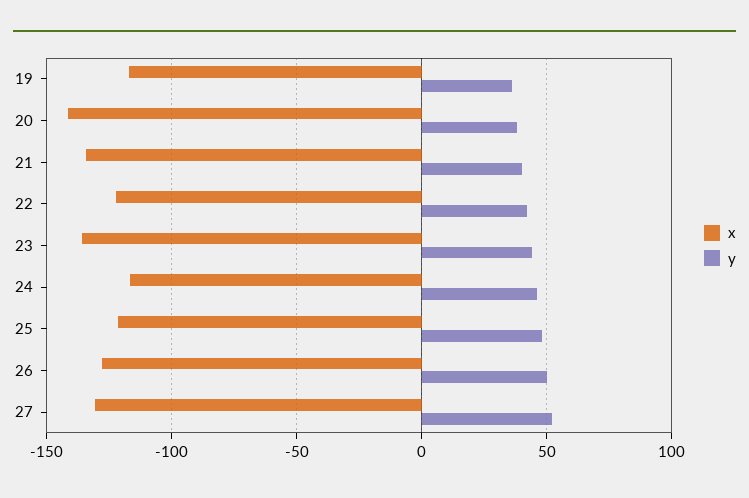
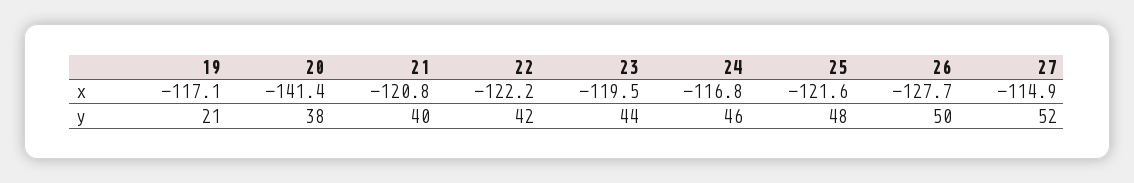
  {
    "x": {
      "19": -117.1,
      "20": -141.4,
-     "21": -135,
+     "21": -120.8,
      "22": -122.2,
-     "23": -135,
+     "23": -119.5,
      "24": -116.8,
      "25": -121.6,
      "26": -127.7,
-     "27": -130
+     "27": -114.9
    },
    "y": {
-     "19": 35,
+     "19": 21,
      "20": 38,
      "21": 40,
      "22": 42,
      "23": 44,
      "24": 46,
      "25": 48,
      "26": 50,
      "27": 52
    }
  }

